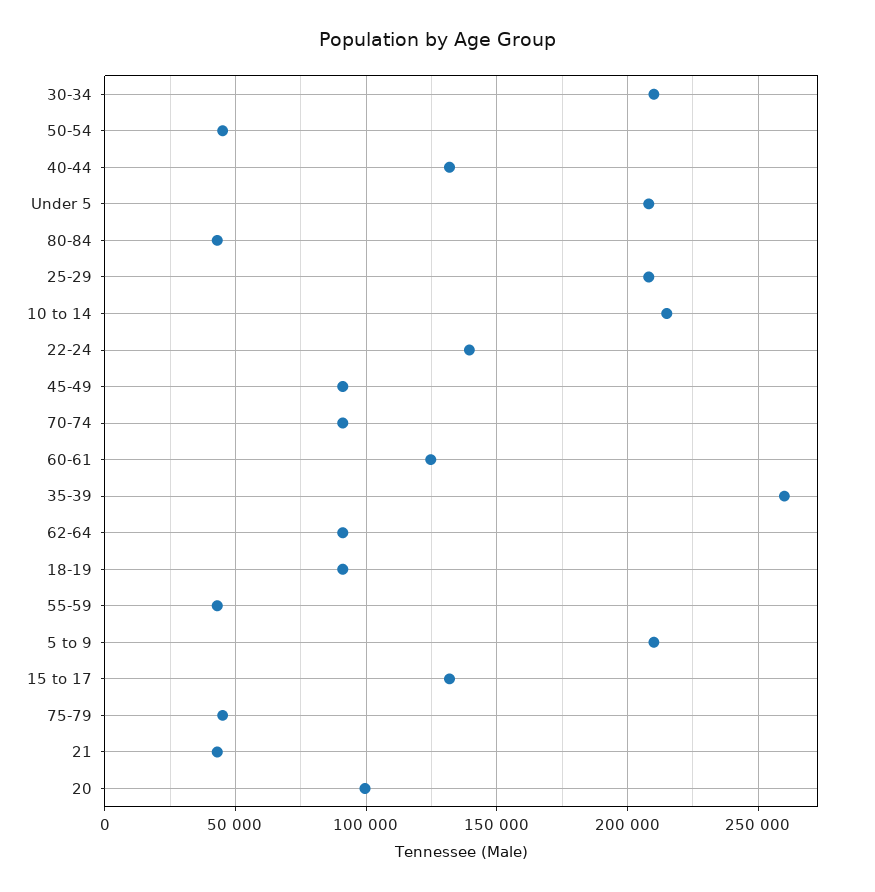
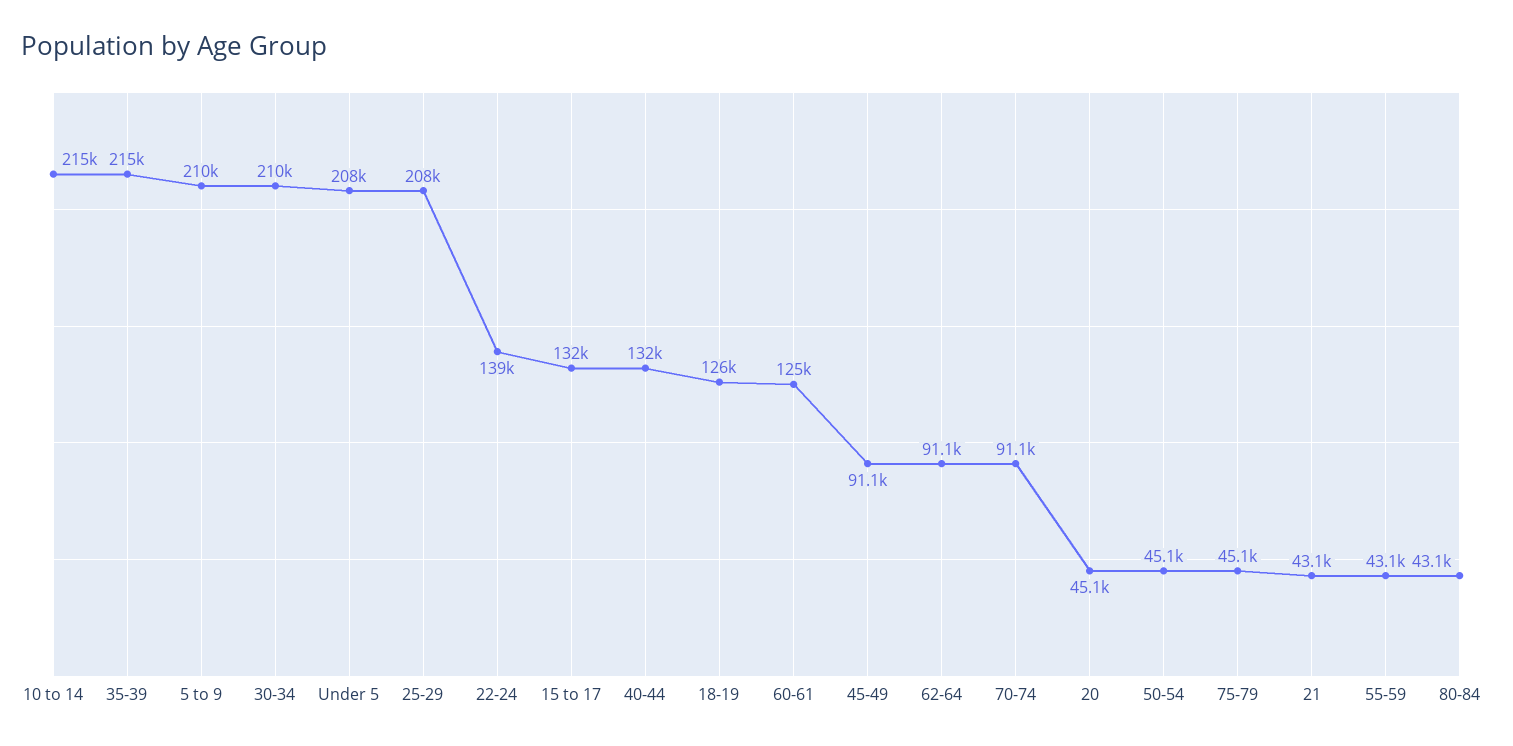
  {
    "30-34": 210000,
    "50-54": 45100,
    "40-44": 132000,
    "Under 5": 208000,
    "80-84": 43100,
    "25-29": 208000,
    "10 to 14": 215000,
    "22-24": 139000,
    "45-49": 91100,
    "70-74": 91100,
    "60-61": 125000,
-   "35-39": 260000,
+   "35-39": 215000,
    "62-64": 91100,
-   "18-19": 90000,
+   "18-19": 126000,
    "55-59": 43100,
    "5 to 9": 210000,
    "15 to 17": 132000,
    "75-79": 45100,
    "21": 43100,
-   "20": 100000
+   "20": 45100
  }

